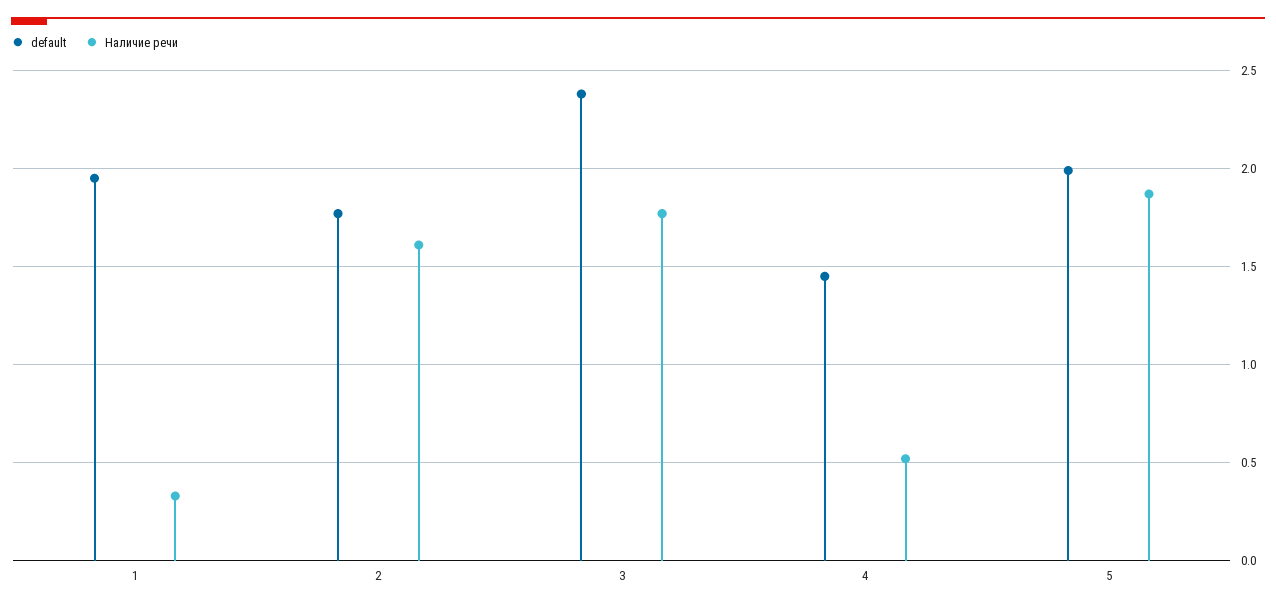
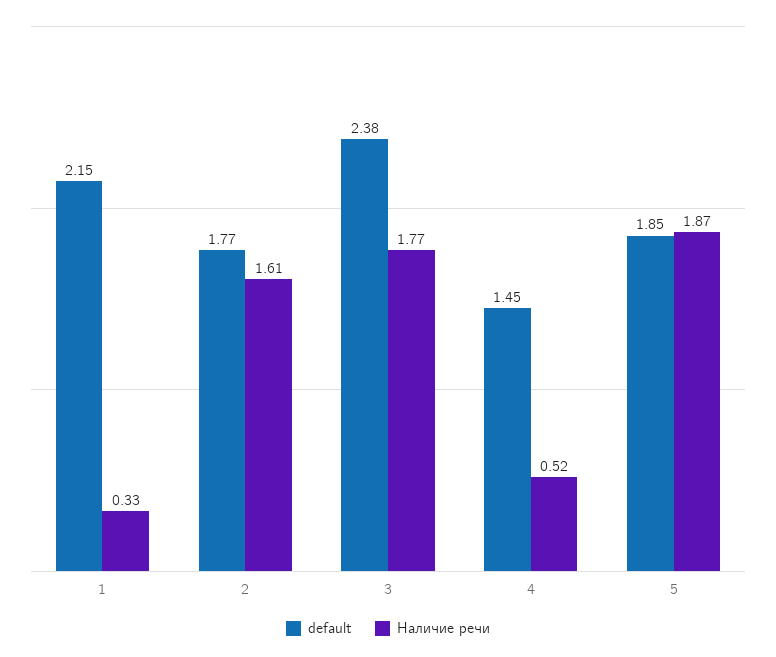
  {
    "default": {
-     "1": 1.95,
+     "1": 2.15,
      "2": 1.77,
      "3": 2.38,
      "4": 1.45,
-     "5": 2
+     "5": 1.85
    },
    "Наличие речи": {
      "1": 0.33,
      "2": 1.61,
      "3": 1.77,
      "4": 0.52,
      "5": 1.87
    }
  }

